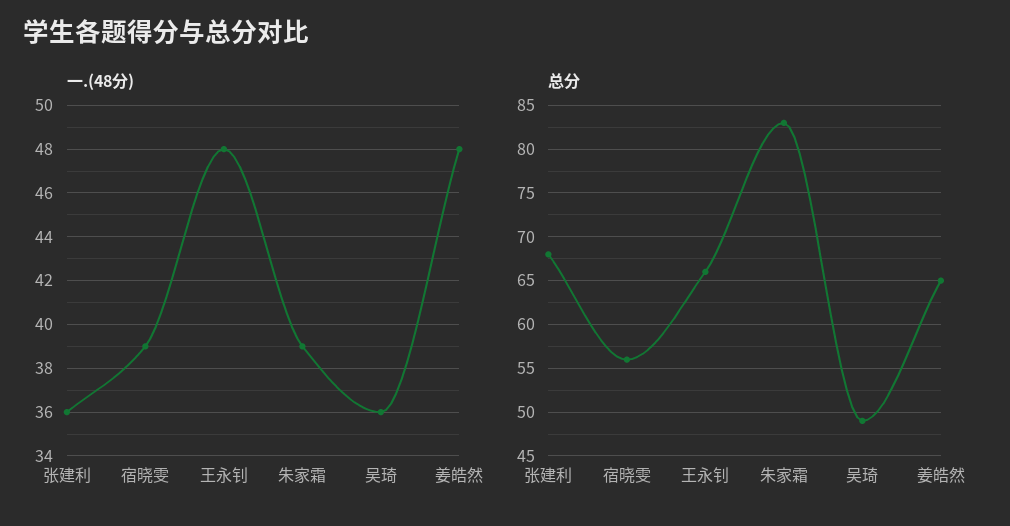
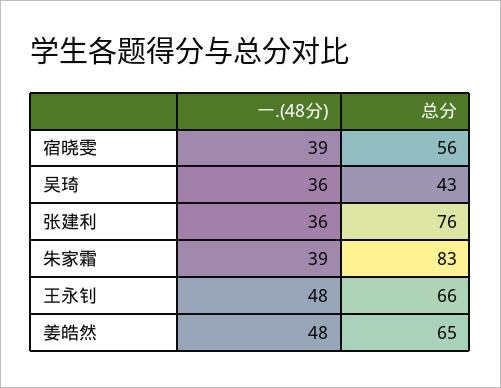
  {
    "一.(48分)": {
      "张建利": 36,
      "宿晓雯": 39,
      "王永钊": 48,
      "朱家霜": 39,
      "吴琦": 36,
      "姜皓然": 48
    },
    "总分": {
-     "张建利": 68,
+     "张建利": 76,
      "宿晓雯": 56,
      "王永钊": 66,
      "朱家霜": 83,
-     "吴琦": 49,
+     "吴琦": 43,
      "姜皓然": 65
    }
  }

